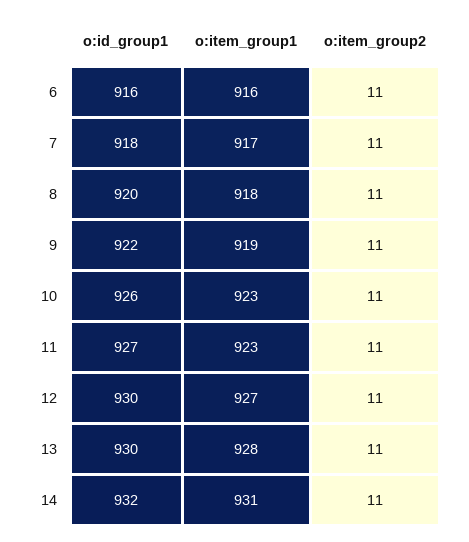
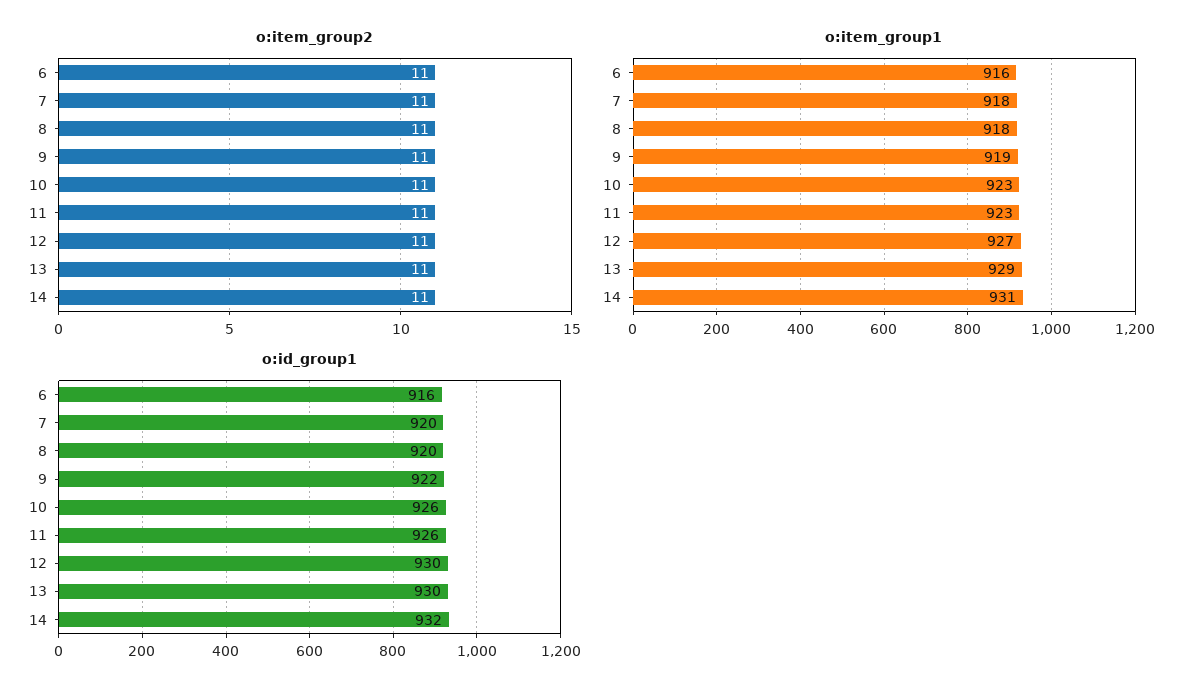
  {
    "o:id_group1": {
      "6": 916,
-     "7": 918,
+     "7": 920,
      "8": 920,
      "9": 922,
      "10": 926,
-     "11": 927,
+     "11": 926,
      "12": 930,
      "13": 930,
      "14": 932
    },
    "o:item_group1": {
      "6": 916,
-     "7": 917,
+     "7": 918,
      "8": 918,
      "9": 919,
      "10": 923,
      "11": 923,
      "12": 927,
-     "13": 928,
+     "13": 929,
      "14": 931
    },
    "o:item_group2": {
      "6": 11,
      "7": 11,
      "8": 11,
      "9": 11,
      "10": 11,
      "11": 11,
      "12": 11,
      "13": 11,
      "14": 11
    }
  }

